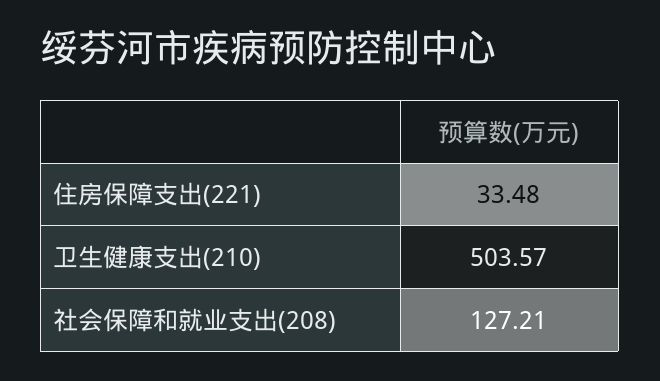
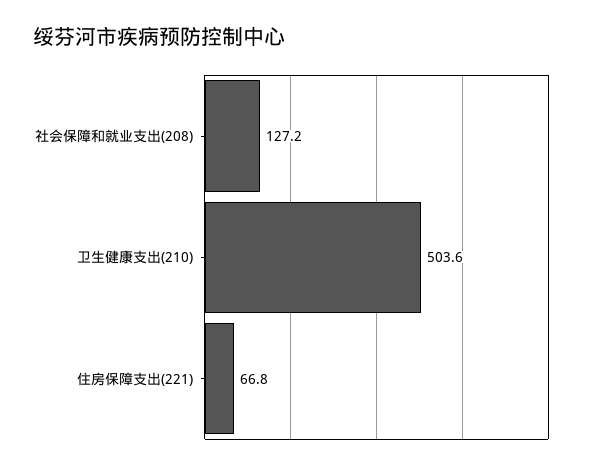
  {
-   "住房保障支出(221)": 33.48,
+   "住房保障支出(221)": 66.8,
    "卫生健康支出(210)": 503.57,
    "社会保障和就业支出(208)": 127.21
  }

